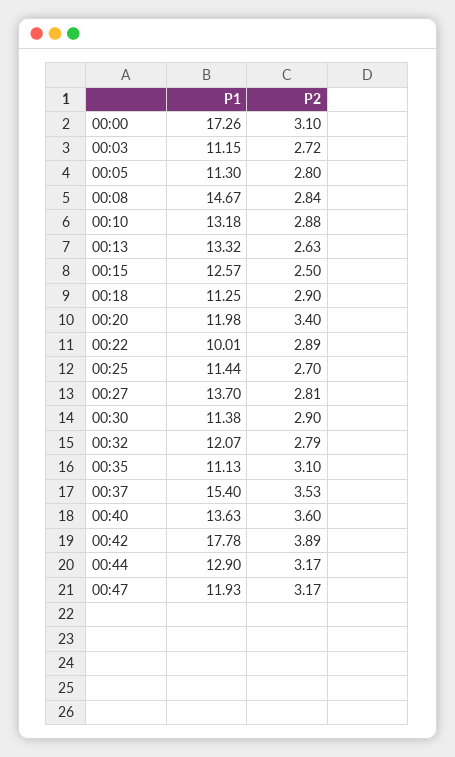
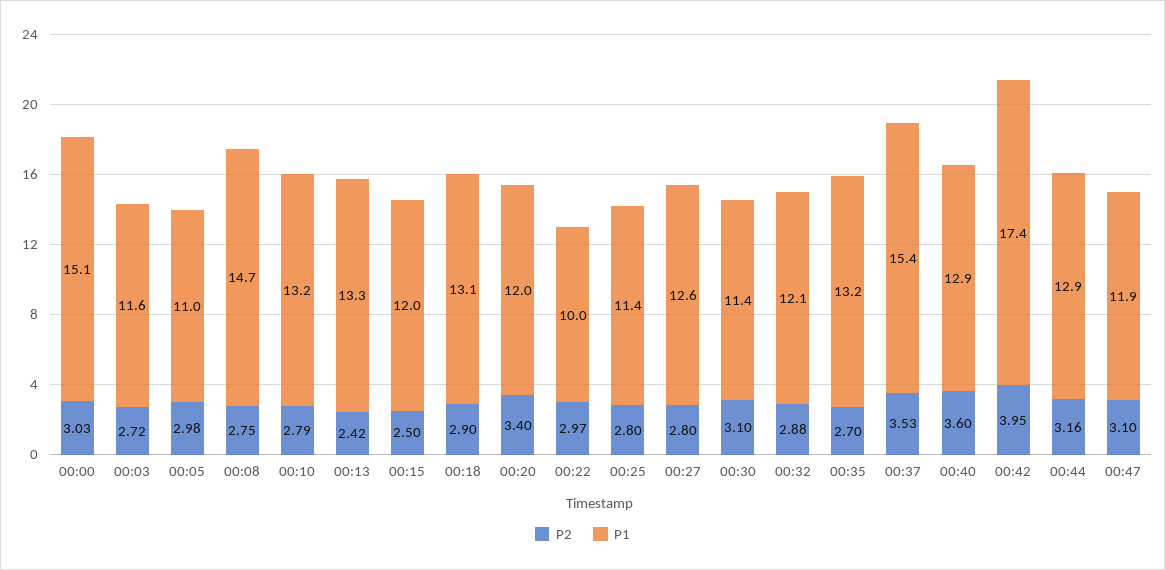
  {
    "P1": {
-     "00:00": 17.26,
+     "00:00": 15.1,
-     "00:03": 11.15,
+     "00:03": 11.6,
-     "00:05": 11.3,
+     "00:05": 11,
      "00:08": 14.67,
      "00:10": 13.18,
      "00:13": 13.32,
-     "00:15": 12.57,
+     "00:15": 12,
-     "00:18": 11.25,
+     "00:18": 13.1,
      "00:20": 11.98,
      "00:22": 10.01,
      "00:25": 11.44,
-     "00:27": 13.7,
+     "00:27": 12.6,
      "00:30": 11.38,
      "00:32": 12.07,
-     "00:35": 11.13,
+     "00:35": 13.2,
      "00:37": 15.4,
-     "00:40": 13.63,
+     "00:40": 12.9,
-     "00:42": 17.78,
+     "00:42": 17.4,
      "00:44": 12.9,
      "00:47": 11.93
    },
    "P2": {
-     "00:00": 3.1,
+     "00:00": 3.03,
      "00:03": 2.72,
-     "00:05": 2.8,
+     "00:05": 2.98,
-     "00:08": 2.84,
+     "00:08": 2.75,
-     "00:10": 2.88,
+     "00:10": 2.79,
-     "00:13": 2.63,
+     "00:13": 2.42,
      "00:15": 2.5,
      "00:18": 2.9,
      "00:20": 3.4,
-     "00:22": 2.89,
+     "00:22": 2.97,
-     "00:25": 2.7,
+     "00:25": 2.8,
-     "00:27": 2.81,
+     "00:27": 2.8,
-     "00:30": 2.9,
+     "00:30": 3.1,
-     "00:32": 2.79,
+     "00:32": 2.88,
-     "00:35": 3.1,
+     "00:35": 2.7,
      "00:37": 3.53,
      "00:40": 3.6,
-     "00:42": 3.89,
+     "00:42": 3.95,
-     "00:44": 3.17,
+     "00:44": 3.16,
-     "00:47": 3.17
+     "00:47": 3.1
    }
  }

